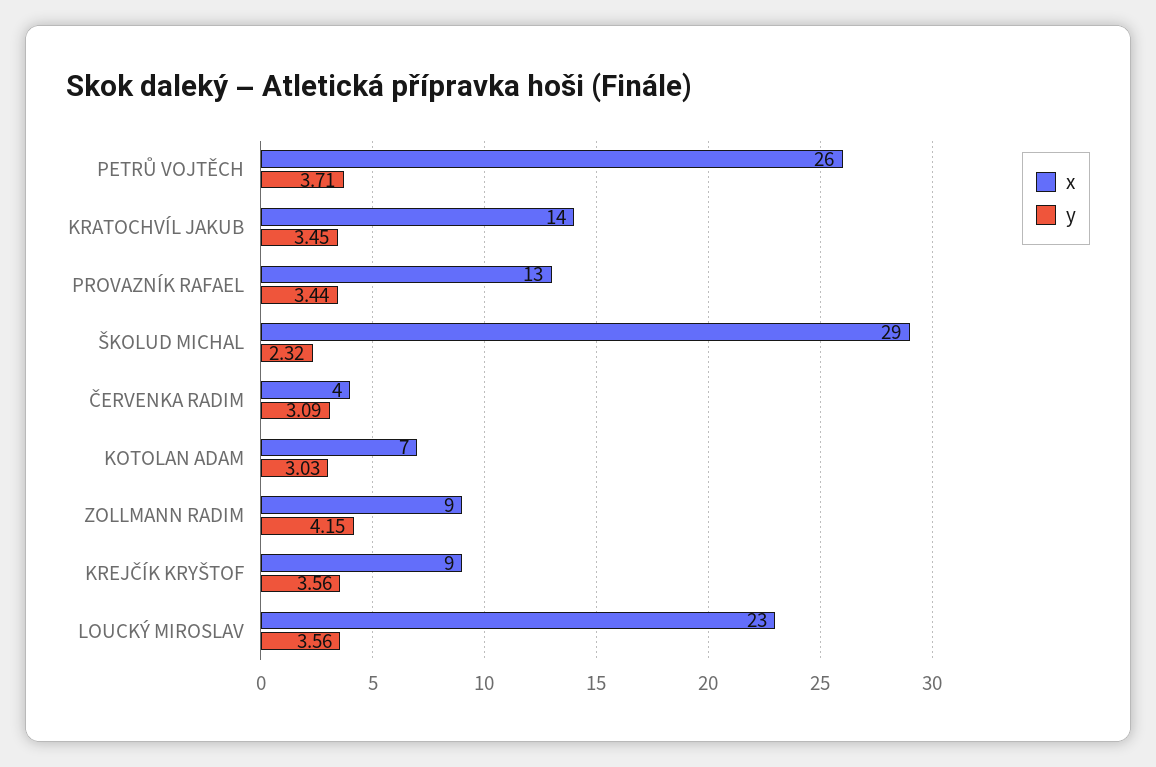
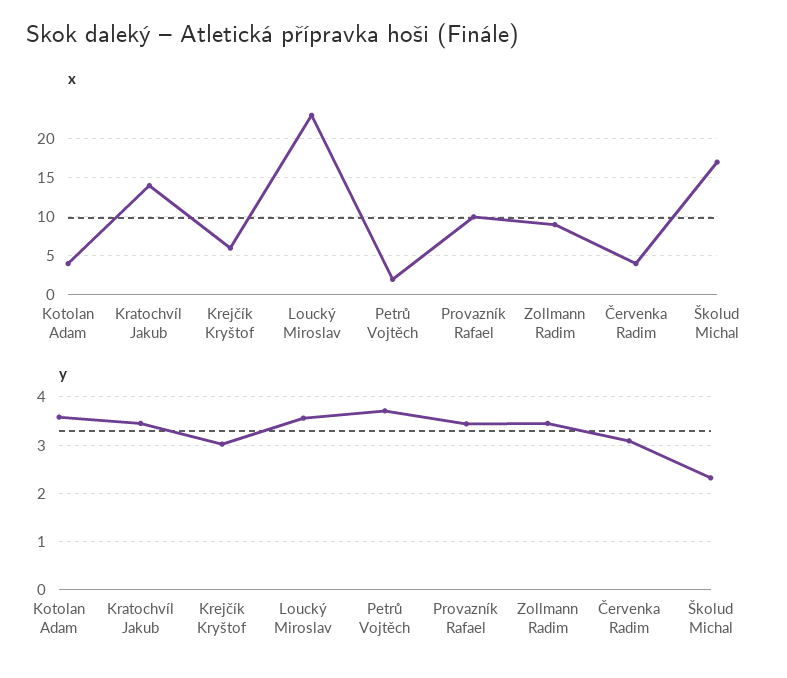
  {
    "x": {
-     "PETRŮ VOJTĚCH": 26,
+     "PETRŮ VOJTĚCH": 2,
      "KRATOCHVÍL JAKUB": 14,
-     "PROVAZNÍK RAFAEL": 13,
+     "PROVAZNÍK RAFAEL": 10,
-     "ŠKOLUD MICHAL": 29,
+     "ŠKOLUD MICHAL": 17,
      "ČERVENKA RADIM": 4,
-     "KOTOLAN ADAM": 7,
+     "KOTOLAN ADAM": 4,
      "ZOLLMANN RADIM": 9,
-     "KREJČÍK KRYŠTOF": 9,
+     "KREJČÍK KRYŠTOF": 6,
      "LOUCKÝ MIROSLAV": 23
    },
    "y": {
      "PETRŮ VOJTĚCH": 3.71,
      "KRATOCHVÍL JAKUB": 3.45,
      "PROVAZNÍK RAFAEL": 3.44,
      "ŠKOLUD MICHAL": 2.32,
      "ČERVENKA RADIM": 3.09,
-     "KOTOLAN ADAM": 3.03,
+     "KOTOLAN ADAM": 3.6,
-     "ZOLLMANN RADIM": 4.15,
+     "ZOLLMANN RADIM": 3.4,
-     "KREJČÍK KRYŠTOF": 3.56,
+     "KREJČÍK KRYŠTOF": 3,
      "LOUCKÝ MIROSLAV": 3.56
    }
  }

